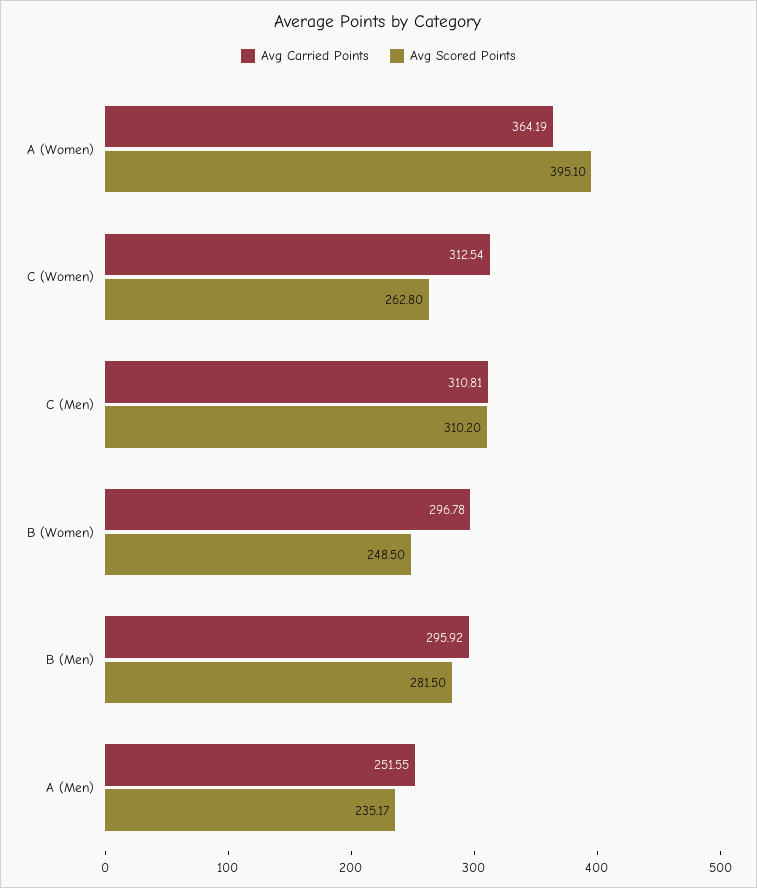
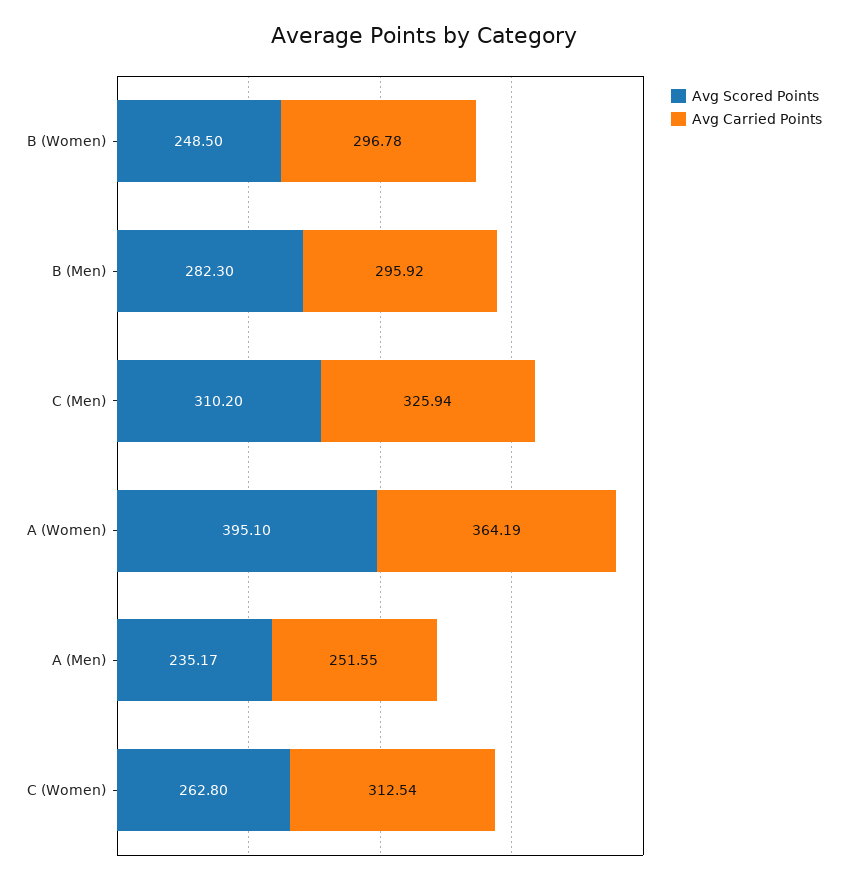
  {
    "Avg Carried Points": {
      "A (Women)": 364.19,
      "C (Women)": 312.54,
-     "C (Men)": 310.81,
+     "C (Men)": 325.94,
      "B (Women)": 296.78,
      "B (Men)": 295.92,
      "A (Men)": 251.55
    },
    "Avg Scored Points": {
      "A (Women)": 395.1,
      "C (Women)": 262.8,
      "C (Men)": 310.2,
      "B (Women)": 248.5,
-     "B (Men)": 281.5,
+     "B (Men)": 282.3,
      "A (Men)": 235.17
    }
  }

